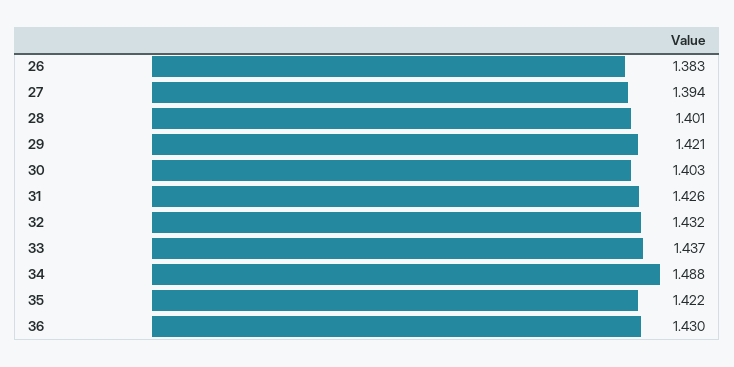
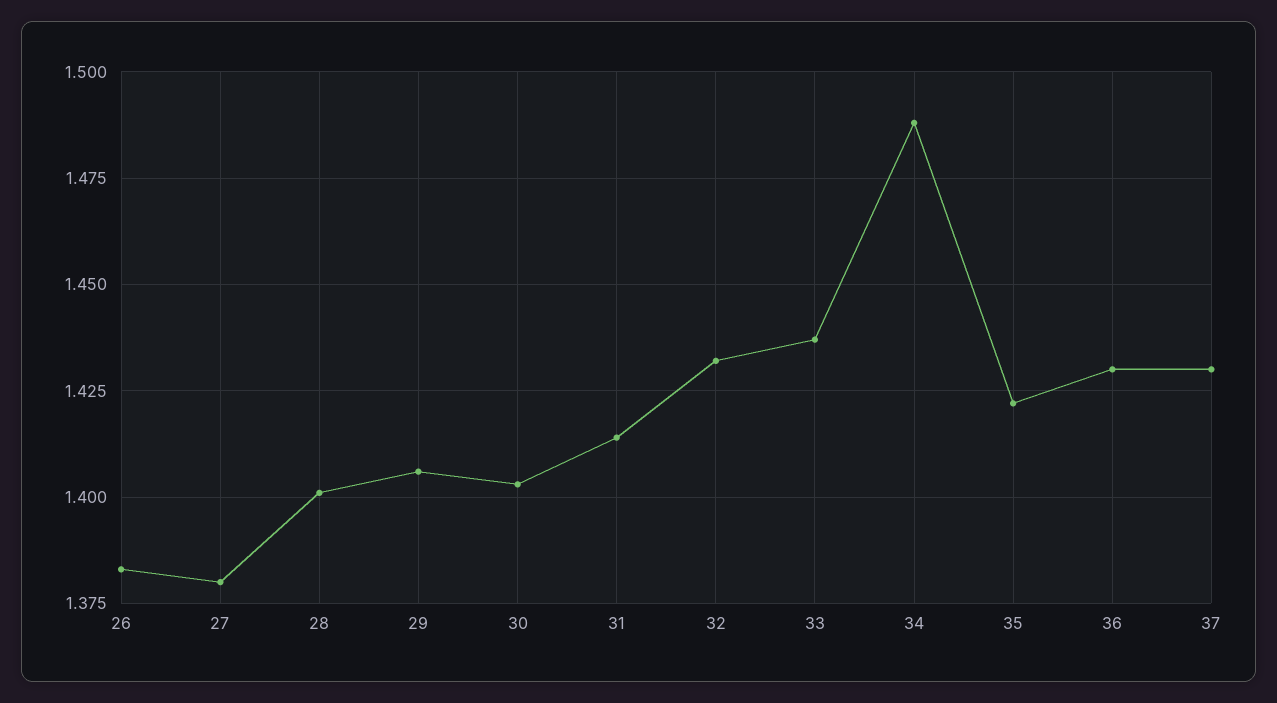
  {
    "26": 1.383,
-   "27": 1.394,
+   "27": 1.38,
    "28": 1.401,
-   "29": 1.421,
+   "29": 1.405,
    "30": 1.403,
-   "31": 1.426,
+   "31": 1.415,
    "32": 1.432,
    "33": 1.437,
    "34": 1.488,
    "35": 1.422,
-   "36": 1.43
+   "36": 1.43,
+   "37": 1.43
  }

